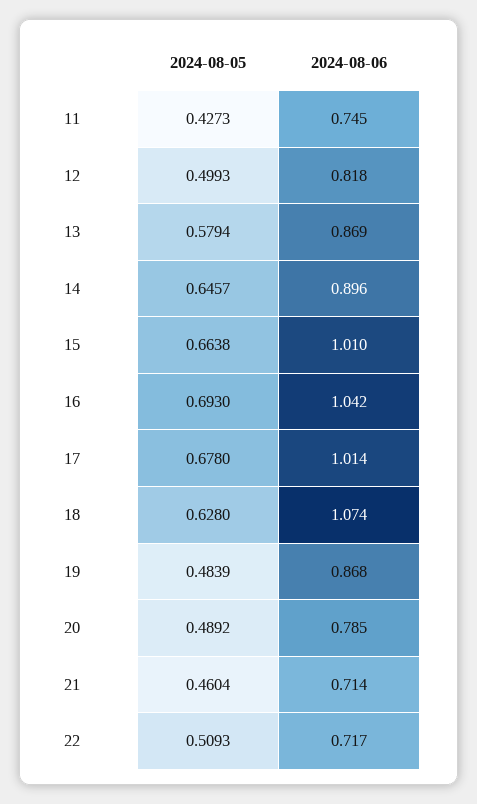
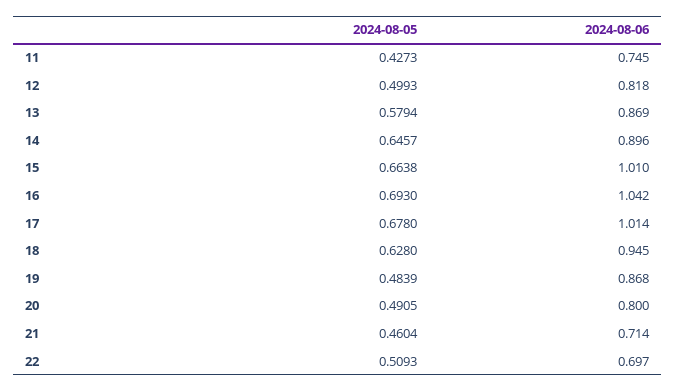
  {
    "2024-08-05": {
      "11": 0.4273,
      "12": 0.4993,
      "13": 0.5794,
      "14": 0.6457,
      "15": 0.6638,
      "16": 0.693,
      "17": 0.678,
      "18": 0.628,
      "19": 0.4839,
-     "20": 0.4892,
+     "20": 0.4905,
      "21": 0.4604,
      "22": 0.5093
    },
    "2024-08-06": {
      "11": 0.745,
      "12": 0.818,
      "13": 0.869,
      "14": 0.896,
      "15": 1.01,
      "16": 1.042,
      "17": 1.014,
-     "18": 1.074,
+     "18": 0.945,
      "19": 0.868,
-     "20": 0.785,
+     "20": 0.8,
      "21": 0.714,
-     "22": 0.717
+     "22": 0.697
    }
  }

